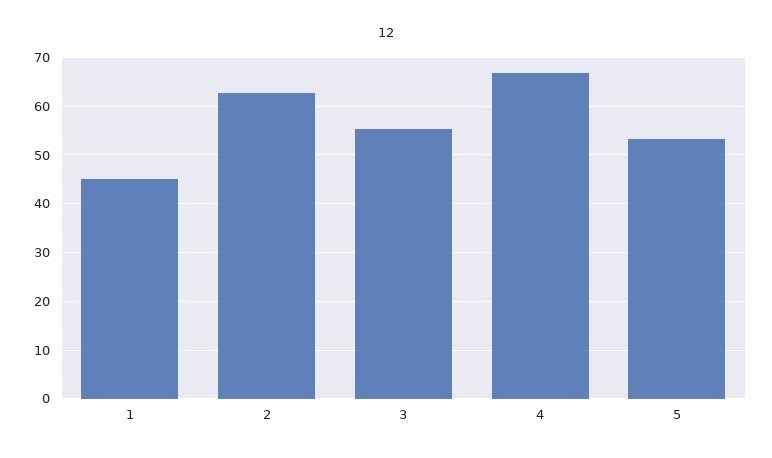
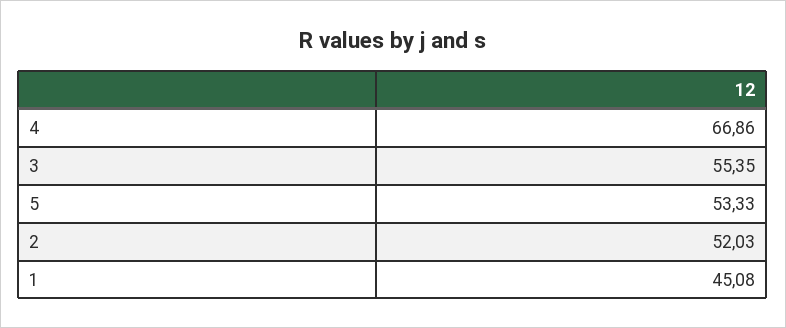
  {
    "1": 45.08,
-   "2": 62,
+   "2": 52.03,
    "3": 55.35,
    "4": 66.86,
    "5": 53.33
  }

